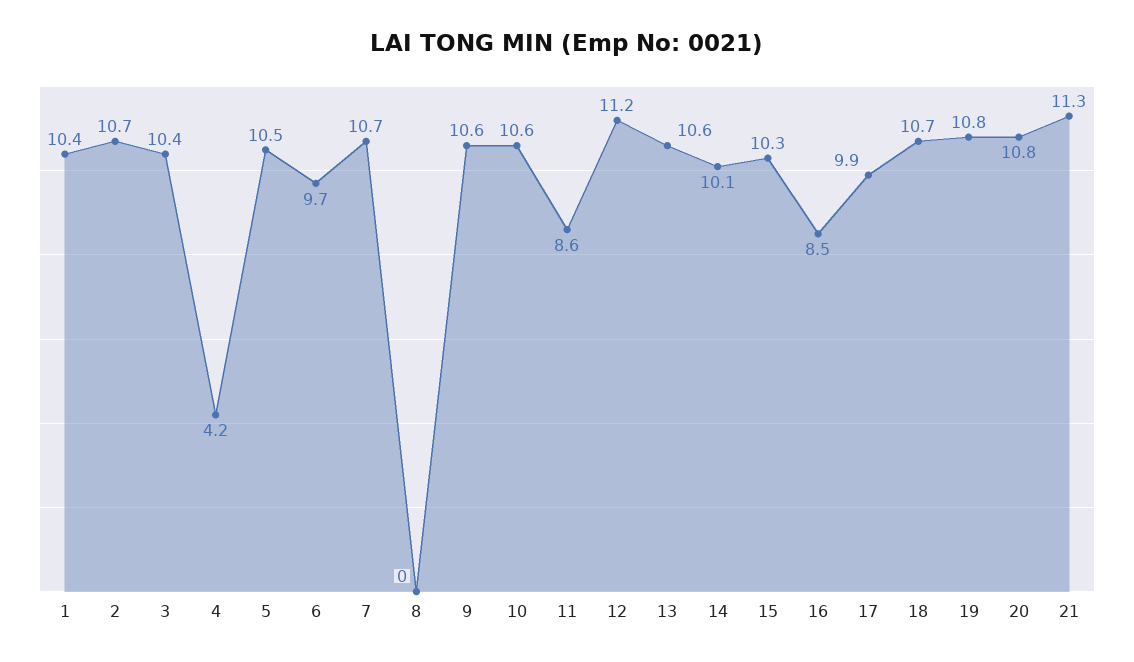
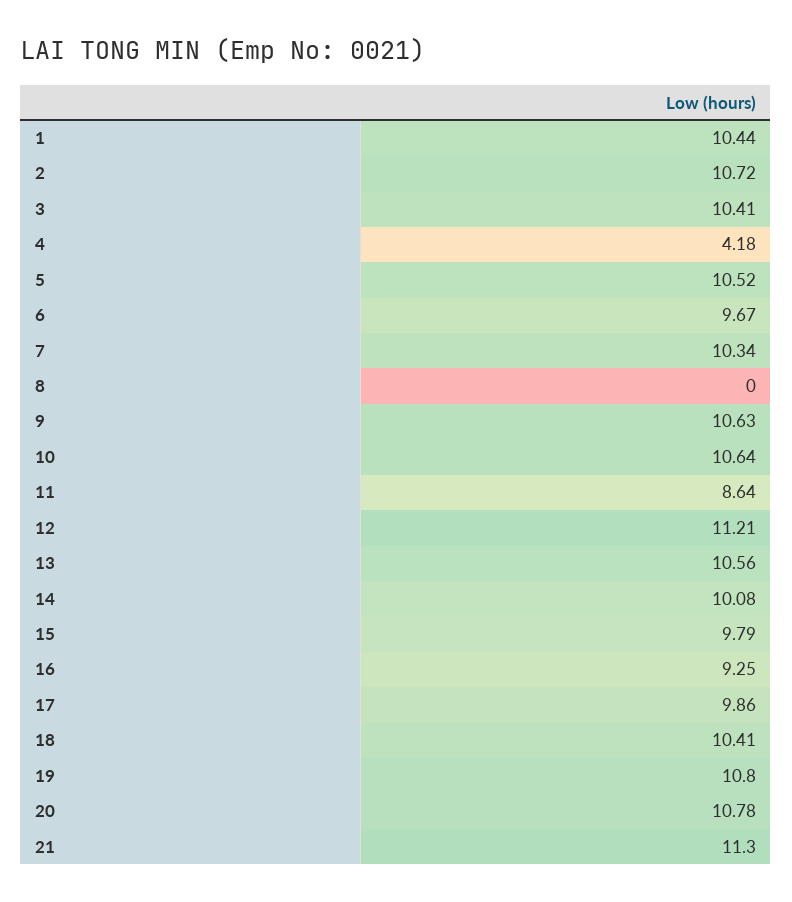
  {
    "1": 10.44,
    "2": 10.72,
    "3": 10.41,
    "4": 4.18,
    "5": 10.52,
    "6": 9.67,
-   "7": 10.7,
+   "7": 10.34,
    "8": 0,
    "9": 10.63,
    "10": 10.64,
    "11": 8.64,
    "12": 11.21,
    "13": 10.56,
    "14": 10.08,
-   "15": 10.3,
+   "15": 9.79,
-   "16": 8.5,
+   "16": 9.25,
    "17": 9.86,
-   "18": 10.7,
+   "18": 10.41,
    "19": 10.8,
    "20": 10.78,
    "21": 11.3
  }

